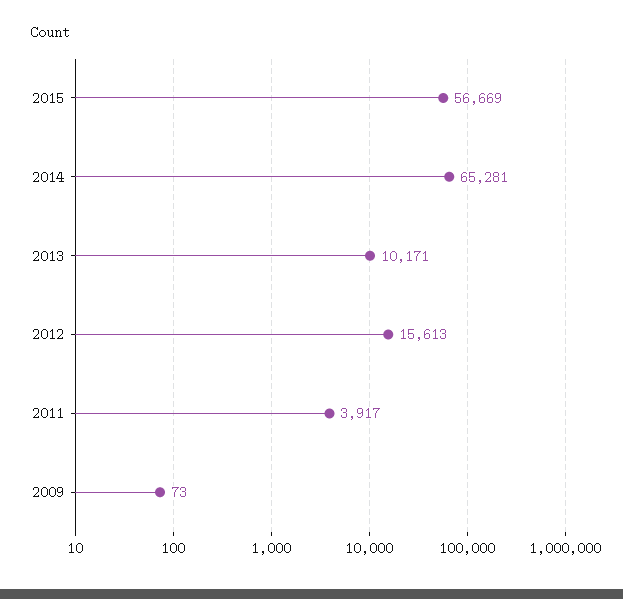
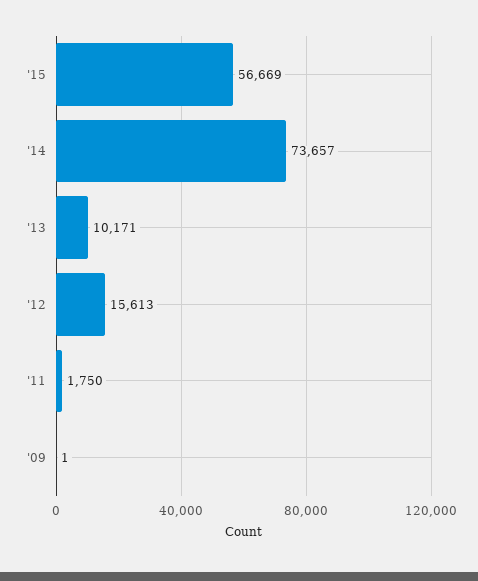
  {
    "2015": 56669,
-   "2014": 65281,
+   "2014": 73657,
    "2013": 10171,
    "2012": 15613,
-   "2011": 3917,
+   "2011": 1750,
-   "2009": 73
+   "2009": 1
  }

